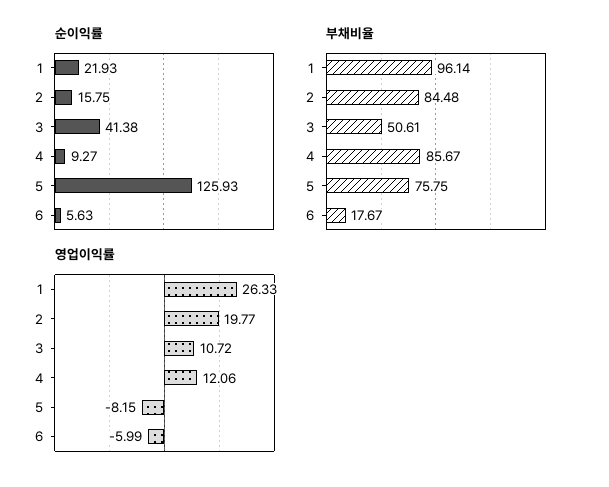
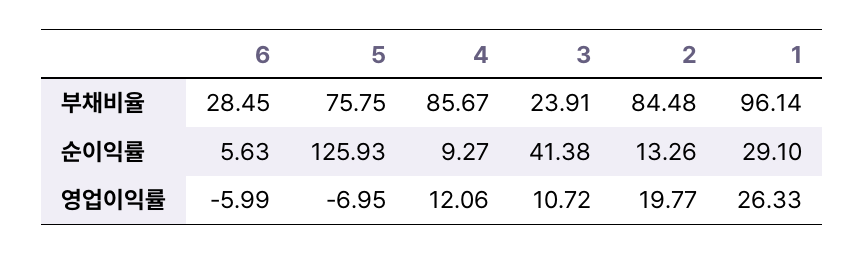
  {
    "순이익률": {
-     "1": 21.93,
+     "1": 29.1,
-     "2": 15.75,
+     "2": 13.26,
      "3": 41.38,
      "4": 9.27,
      "5": 125.93,
      "6": 5.63
    },
    "부채비율": {
      "1": 96.14,
      "2": 84.48,
-     "3": 50.61,
+     "3": 23.91,
      "4": 85.67,
      "5": 75.75,
-     "6": 17.67
+     "6": 28.45
    },
    "영업이익률": {
      "1": 26.33,
      "2": 19.77,
      "3": 10.72,
      "4": 12.06,
-     "5": -8.15,
+     "5": -6.95,
      "6": -5.99
    }
  }

